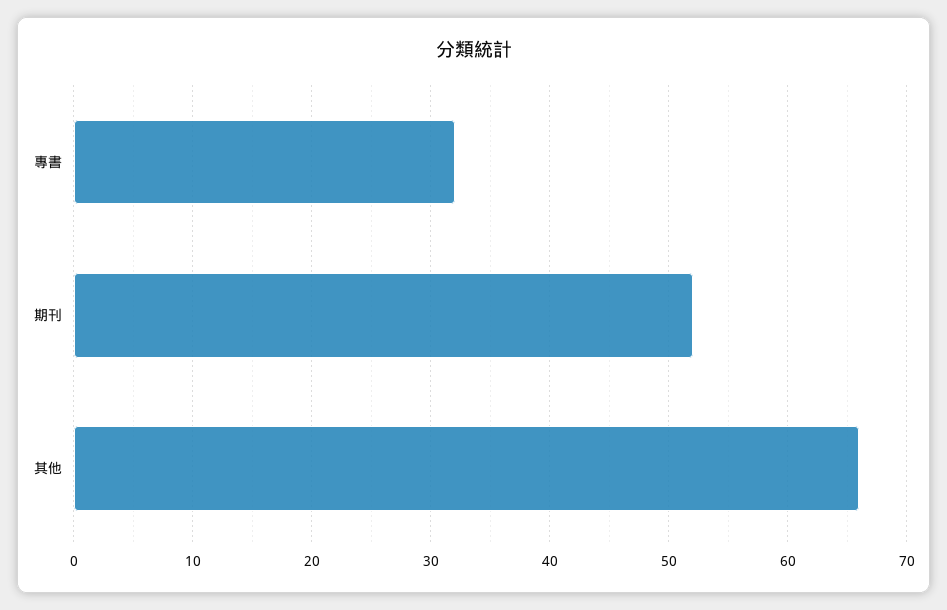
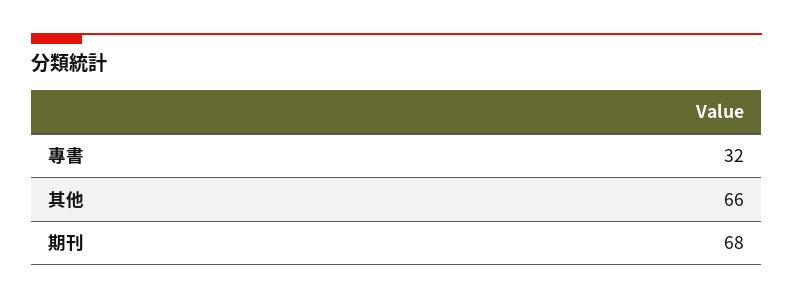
  {
    "專書": 32,
-   "期刊": 52,
+   "期刊": 68,
    "其他": 66
  }

